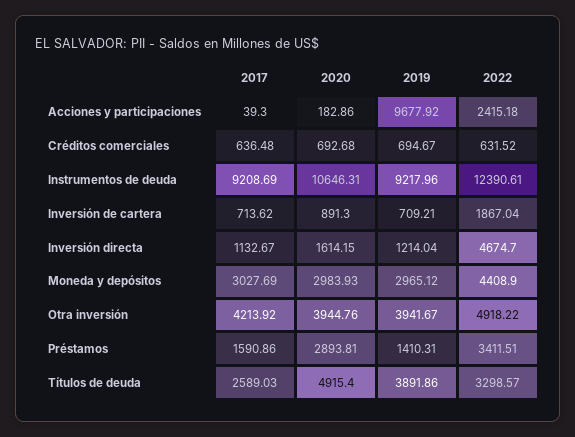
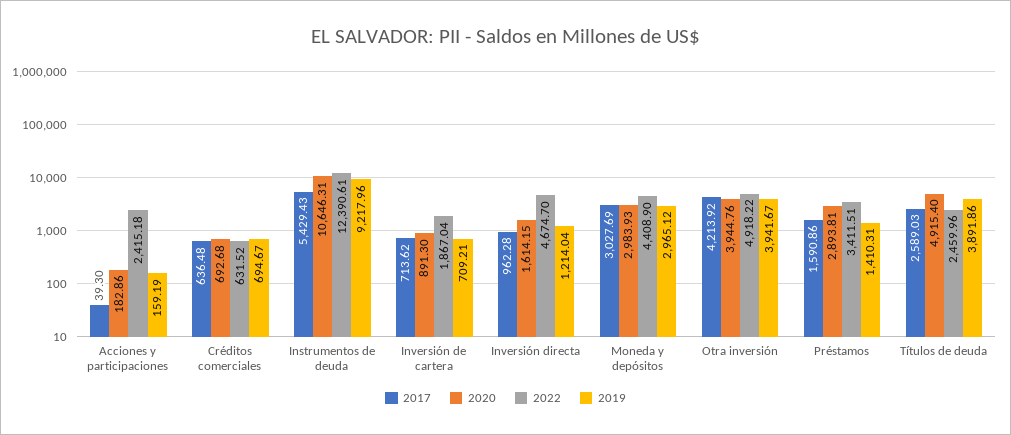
  {
    "2017": {
      "Acciones y participaciones": 39.3,
      "Créditos comerciales": 636.48,
-     "Instrumentos de deuda": 9208.69,
+     "Instrumentos de deuda": 5429.43,
      "Inversión de cartera": 713.62,
-     "Inversión directa": 1132.67,
+     "Inversión directa": 962.28,
      "Moneda y depósitos": 3027.69,
      "Otra inversión": 4213.92,
      "Préstamos": 1590.86,
      "Títulos de deuda": 2589.03
    },
    "2020": {
      "Acciones y participaciones": 182.86,
      "Créditos comerciales": 692.68,
      "Instrumentos de deuda": 10646.31,
      "Inversión de cartera": 891.3,
      "Inversión directa": 1614.15,
      "Moneda y depósitos": 2983.93,
      "Otra inversión": 3944.76,
      "Préstamos": 2893.81,
      "Títulos de deuda": 4915.4
    },
    "2019": {
-     "Acciones y participaciones": 9677.92,
+     "Acciones y participaciones": 159.19,
      "Créditos comerciales": 694.67,
      "Instrumentos de deuda": 9217.96,
      "Inversión de cartera": 709.21,
      "Inversión directa": 1214.04,
      "Moneda y depósitos": 2965.12,
      "Otra inversión": 3941.67,
      "Préstamos": 1410.31,
      "Títulos de deuda": 3891.86
    },
    "2022": {
      "Acciones y participaciones": 2415.18,
      "Créditos comerciales": 631.52,
      "Instrumentos de deuda": 12390.61,
      "Inversión de cartera": 1867.04,
      "Inversión directa": 4674.7,
      "Moneda y depósitos": 4408.9,
      "Otra inversión": 4918.22,
      "Préstamos": 3411.51,
-     "Títulos de deuda": 3298.57
+     "Títulos de deuda": 2459.96
    }
  }

